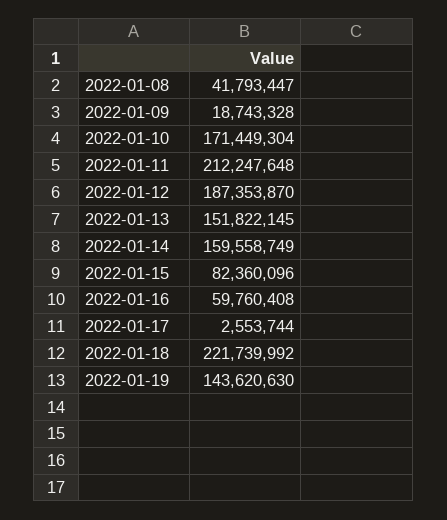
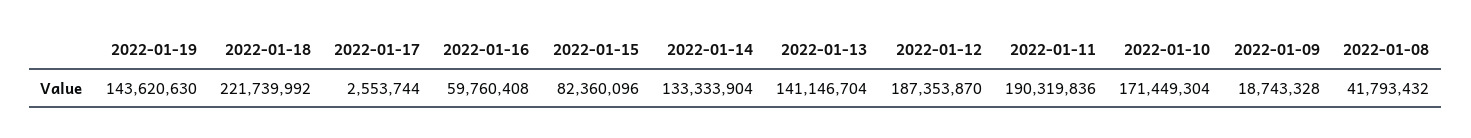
  {
-   "2022-01-08": 41793447,
+   "2022-01-08": 41793432,
    "2022-01-09": 18743328,
    "2022-01-10": 171449304,
-   "2022-01-11": 212247648,
+   "2022-01-11": 190319836,
    "2022-01-12": 187353870,
-   "2022-01-13": 151822145,
+   "2022-01-13": 141146704,
-   "2022-01-14": 159558749,
+   "2022-01-14": 133333904,
    "2022-01-15": 82360096,
    "2022-01-16": 59760408,
    "2022-01-17": 2553744,
    "2022-01-18": 221739992,
    "2022-01-19": 143620630
  }

